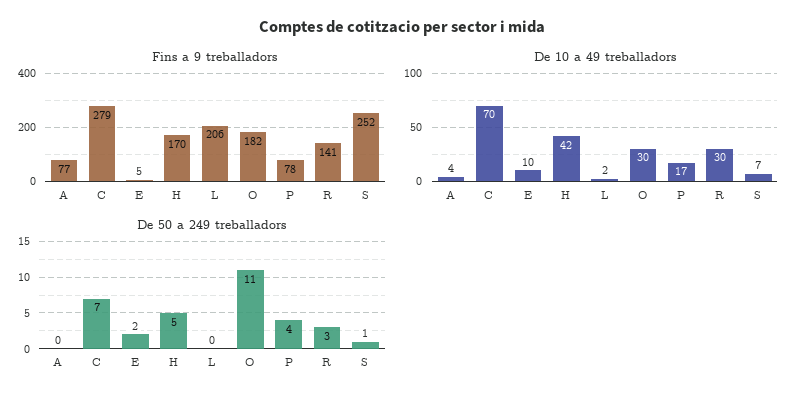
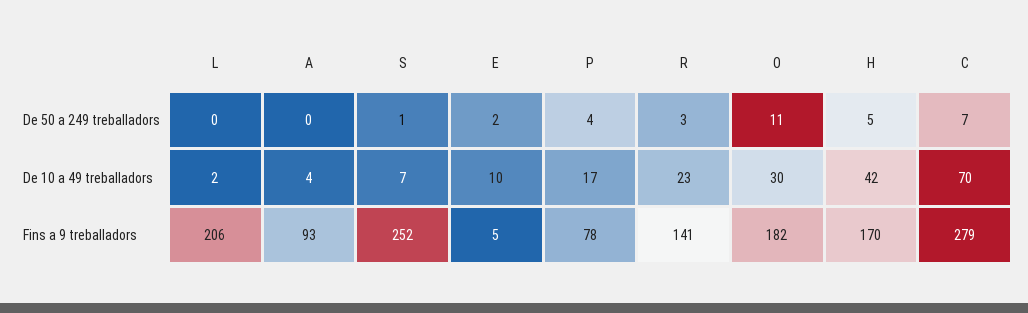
  {
    "Fins a 9 treballadors": {
-     "A": 77,
+     "A": 93,
      "C": 279,
      "E": 5,
      "H": 170,
      "L": 206,
      "O": 182,
      "P": 78,
      "R": 141,
      "S": 252
    },
    "De 10 a 49 treballadors": {
      "A": 4,
      "C": 70,
      "E": 10,
      "H": 42,
      "L": 2,
      "O": 30,
      "P": 17,
-     "R": 30,
+     "R": 23,
      "S": 7
    },
    "De 50 a 249 treballadors": {
      "A": 0,
      "C": 7,
      "E": 2,
      "H": 5,
      "L": 0,
      "O": 11,
      "P": 4,
      "R": 3,
      "S": 1
    }
  }

